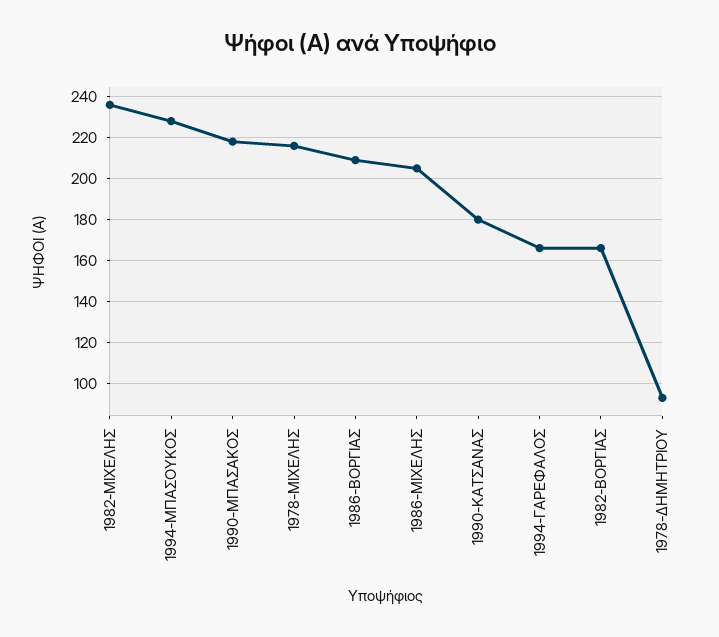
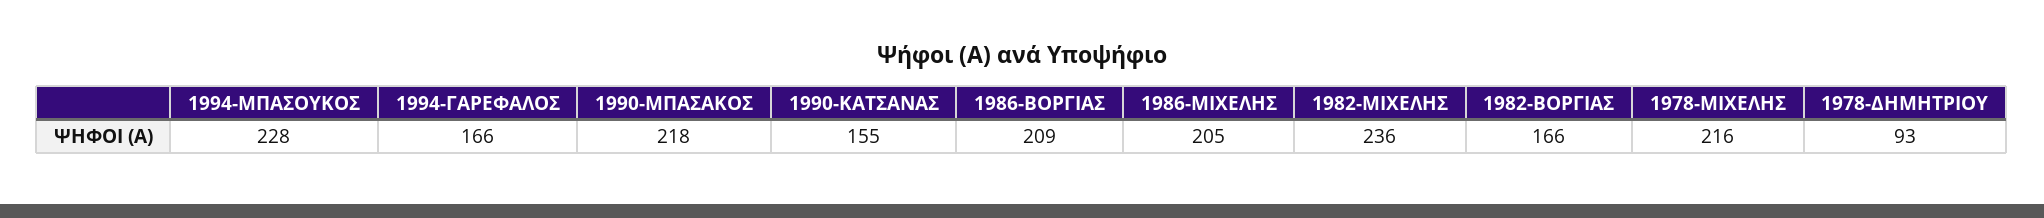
  {
    "1982-ΜΙΧΕΛΗΣ": 236,
    "1994-ΜΠΑΣΟΥΚΟΣ": 228,
    "1990-ΜΠΑΣΑΚΟΣ": 218,
    "1978-ΜΙΧΕΛΗΣ": 216,
    "1986-ΒΟΡΓΙΑΣ": 209,
    "1986-ΜΙΧΕΛΗΣ": 205,
-   "1990-ΚΑΤΣΑΝΑΣ": 180,
+   "1990-ΚΑΤΣΑΝΑΣ": 155,
    "1994-ΓΑΡΕΦΑΛΟΣ": 166,
    "1982-ΒΟΡΓΙΑΣ": 166,
    "1978-ΔΗΜΗΤΡΙΟΥ": 93
  }

